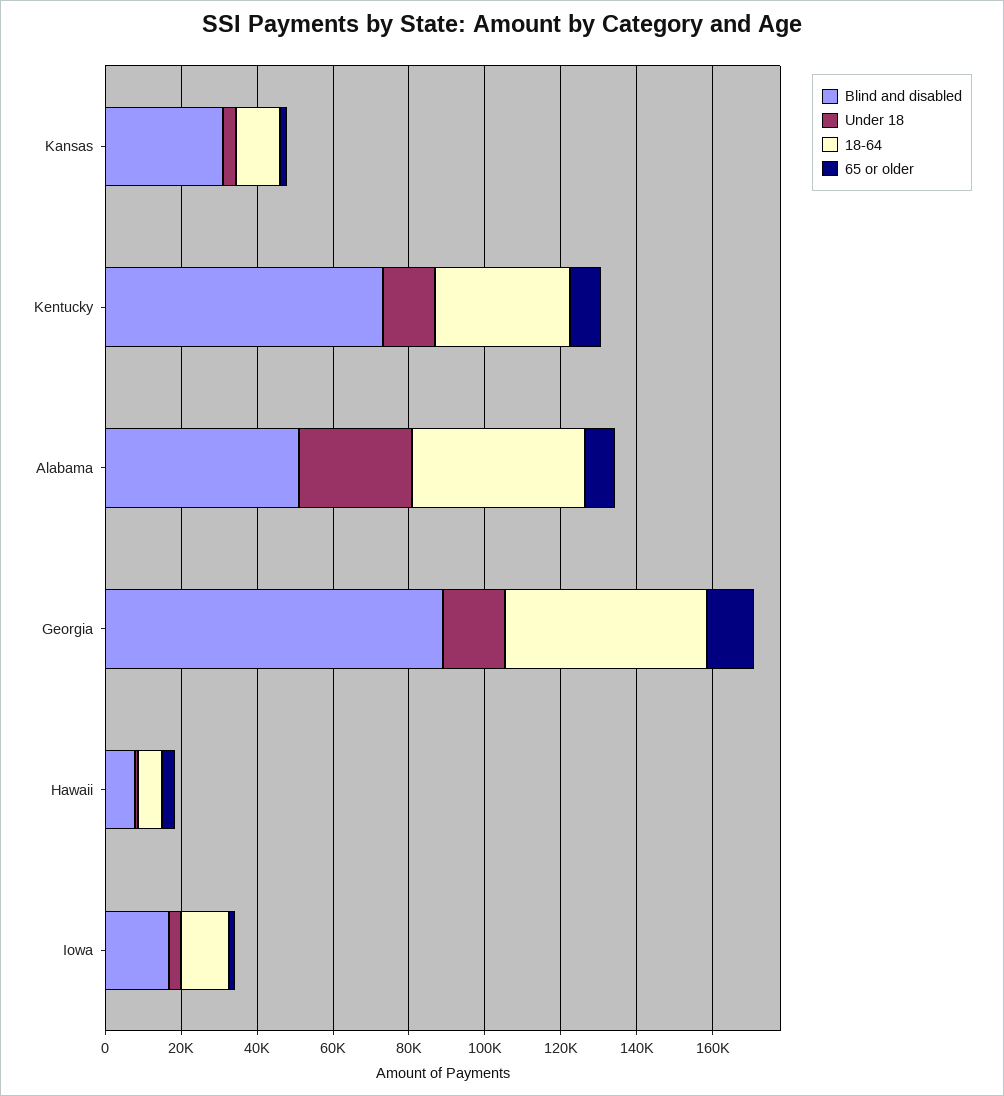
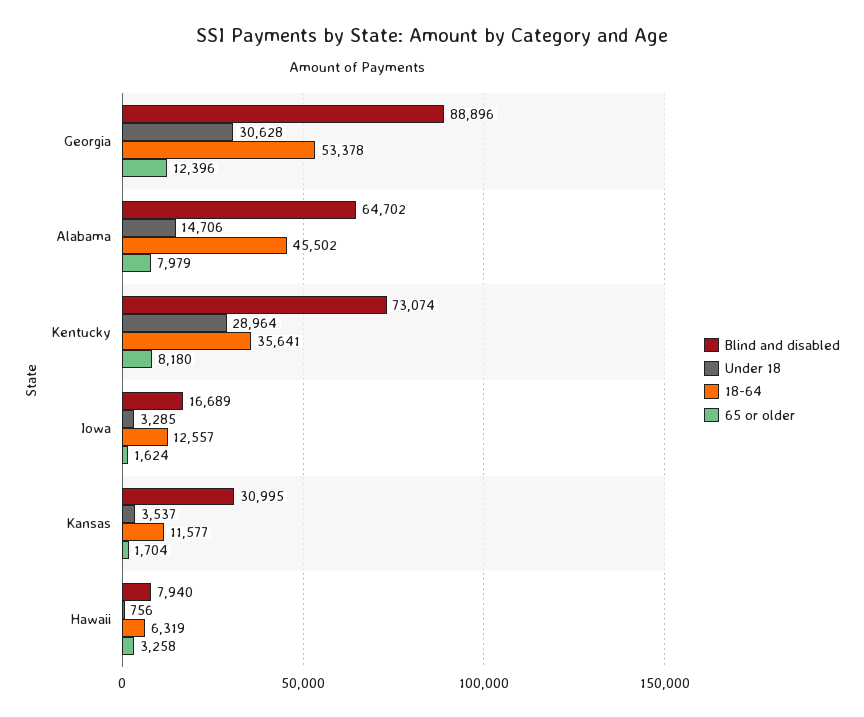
  {
    "Blind and disabled": {
      "Kansas": 30995,
      "Kentucky": 73074,
-     "Alabama": 50000,
+     "Alabama": 64702,
      "Georgia": 88896,
      "Hawaii": 7940,
      "Iowa": 16689
    },
    "Under 18": {
      "Kansas": 3537,
-     "Kentucky": 15000,
+     "Kentucky": 28964,
-     "Alabama": 30000,
+     "Alabama": 14706,
-     "Georgia": 15000,
+     "Georgia": 30628,
      "Hawaii": 756,
      "Iowa": 3285
    },
    "18-64": {
      "Kansas": 11577,
      "Kentucky": 35641,
      "Alabama": 45502,
      "Georgia": 53378,
      "Hawaii": 6319,
      "Iowa": 12557
    },
    "65 or older": {
      "Kansas": 1704,
      "Kentucky": 8180,
      "Alabama": 7979,
      "Georgia": 12396,
      "Hawaii": 3258,
      "Iowa": 1624
    }
  }

